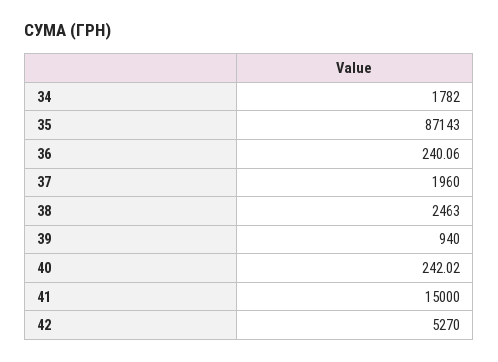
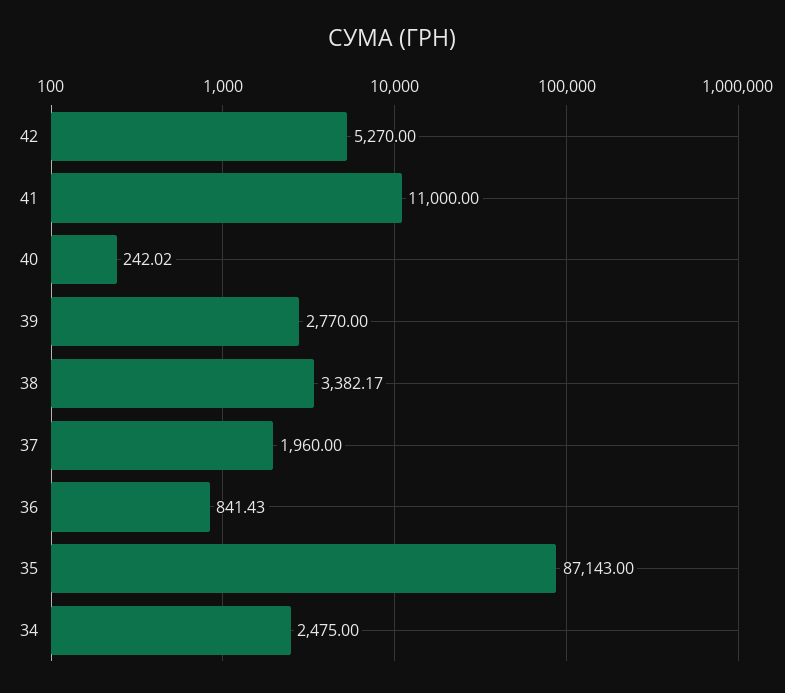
  {
-   "34": 1782,
+   "34": 2475,
    "35": 87143,
-   "36": 240.06,
+   "36": 841.43,
    "37": 1960,
-   "38": 2463,
+   "38": 3382.17,
-   "39": 940,
+   "39": 2770,
    "40": 242.02,
-   "41": 15000,
+   "41": 11000,
    "42": 5270
  }

